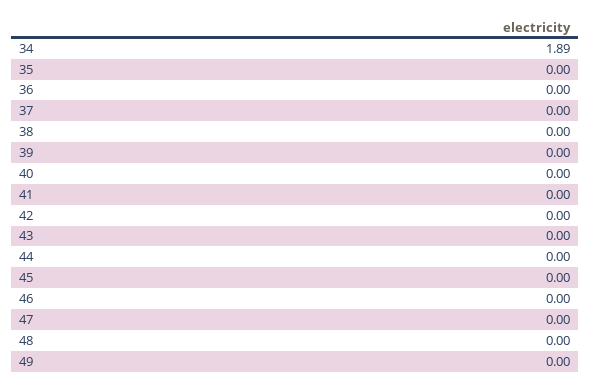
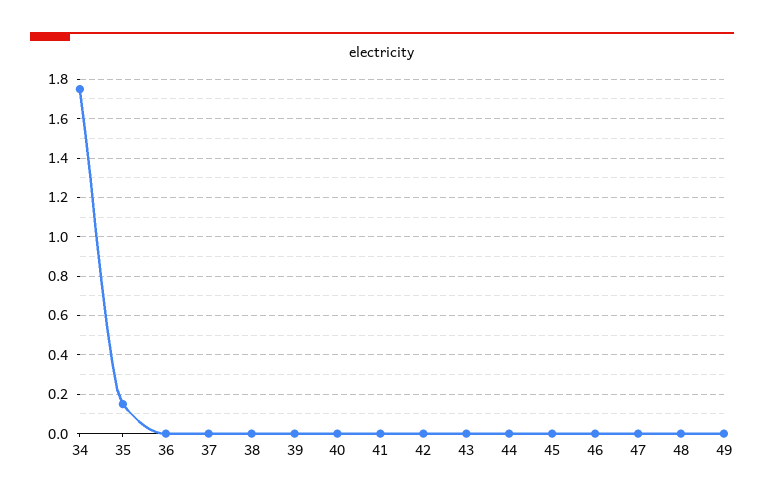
  {
-   "34": 1.89,
+   "34": 1.75,
-   "35": 0,
+   "35": 0.15,
    "36": 0,
    "37": 0,
    "38": 0,
    "39": 0,
    "40": 0,
    "41": 0,
    "42": 0,
    "43": 0,
    "44": 0,
    "45": 0,
    "46": 0,
    "47": 0,
    "48": 0,
    "49": 0
  }

